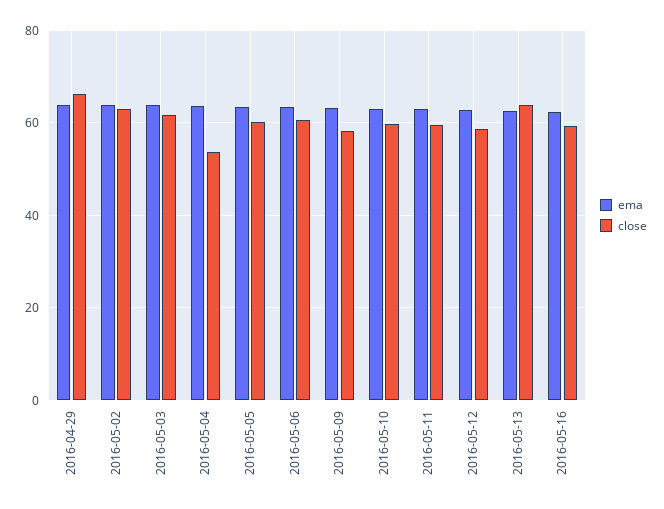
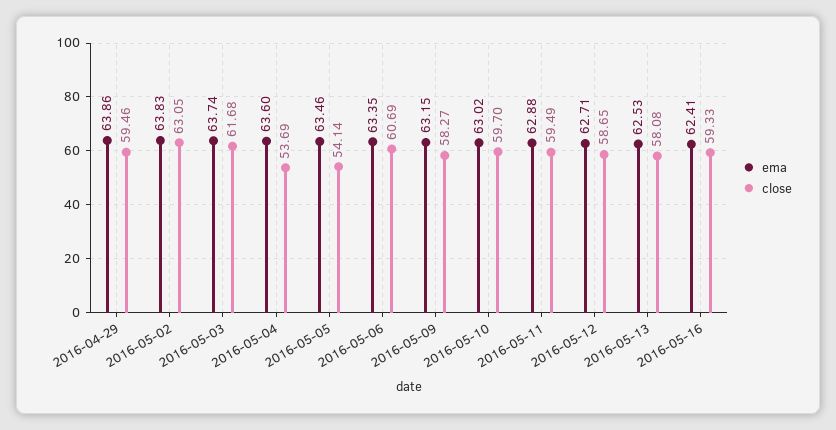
  {
    "ema": {
      "2016-04-29": 63.86,
      "2016-05-02": 63.83,
      "2016-05-03": 63.74,
      "2016-05-04": 63.6,
      "2016-05-05": 63.46,
      "2016-05-06": 63.35,
      "2016-05-09": 63.15,
      "2016-05-10": 63.02,
      "2016-05-11": 62.88,
      "2016-05-12": 62.71,
      "2016-05-13": 62.53,
      "2016-05-16": 62.41
    },
    "close": {
-     "2016-04-29": 66,
+     "2016-04-29": 59.46,
      "2016-05-02": 63.05,
      "2016-05-03": 61.68,
      "2016-05-04": 53.69,
-     "2016-05-05": 60,
+     "2016-05-05": 54.14,
      "2016-05-06": 60.69,
      "2016-05-09": 58.27,
      "2016-05-10": 59.7,
      "2016-05-11": 59.49,
      "2016-05-12": 58.65,
-     "2016-05-13": 64,
+     "2016-05-13": 58.08,
      "2016-05-16": 59.33
    }
  }

